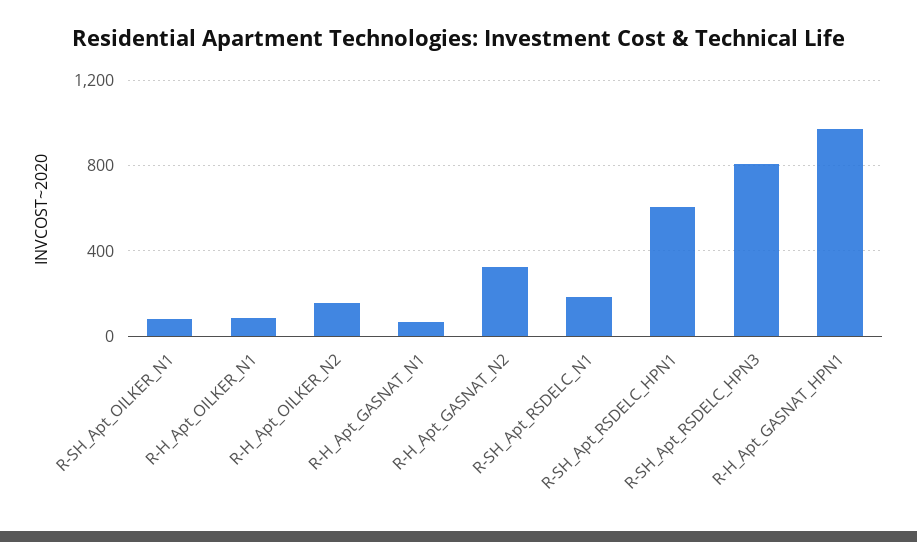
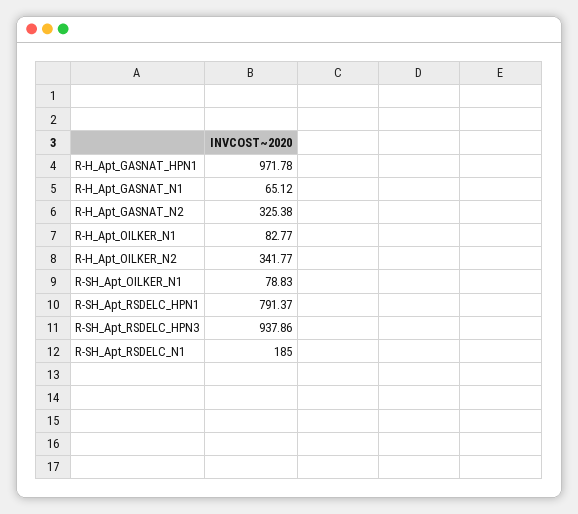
  {
    "R-SH_Apt_OILKER_N1": 78.83,
    "R-H_Apt_OILKER_N1": 82.77,
-   "R-H_Apt_OILKER_N2": 150,
+   "R-H_Apt_OILKER_N2": 341.77,
    "R-H_Apt_GASNAT_N1": 65.12,
    "R-H_Apt_GASNAT_N2": 325.38,
    "R-SH_Apt_RSDELC_N1": 185,
-   "R-SH_Apt_RSDELC_HPN1": 600,
+   "R-SH_Apt_RSDELC_HPN1": 791.37,
-   "R-SH_Apt_RSDELC_HPN3": 800,
+   "R-SH_Apt_RSDELC_HPN3": 937.86,
    "R-H_Apt_GASNAT_HPN1": 971.78
  }

